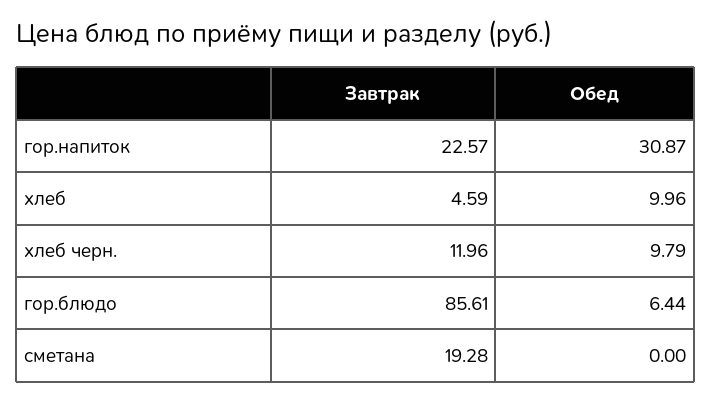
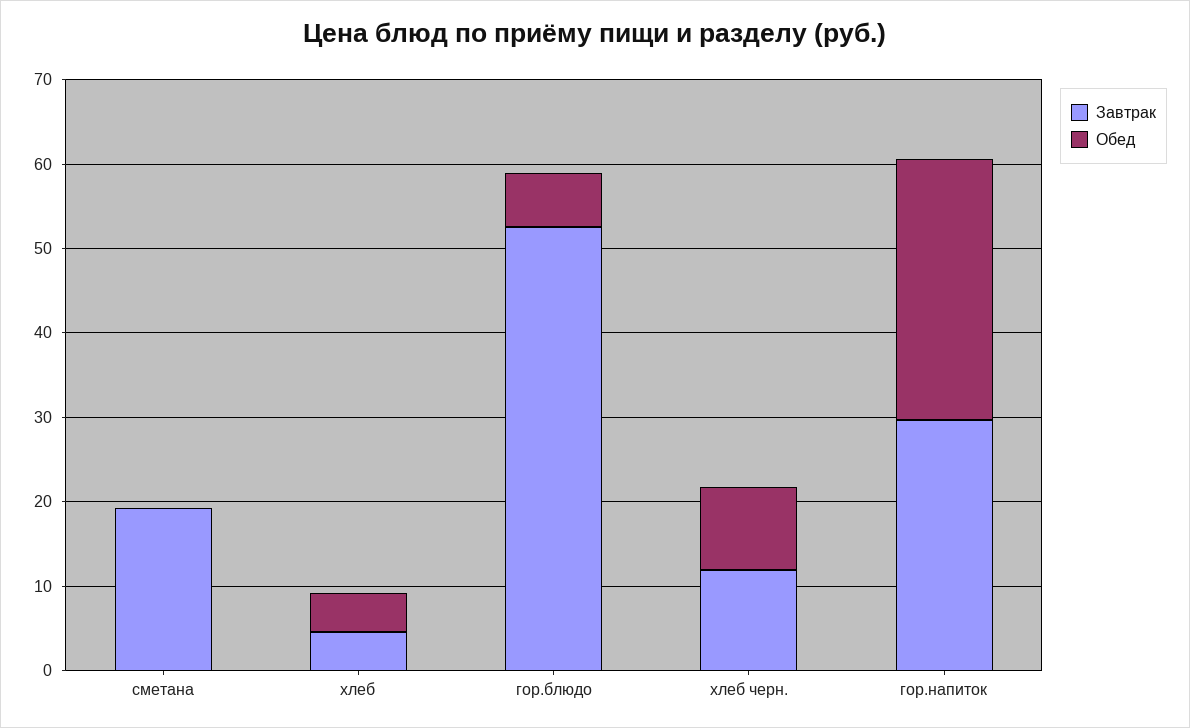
  {
    "Завтрак": {
-     "гор.напиток": 22.57,
+     "гор.напиток": 30,
      "хлеб": 4.59,
      "хлеб черн.": 11.96,
-     "гор.блюдо": 85.61,
+     "гор.блюдо": 52,
      "сметана": 19.28
    },
    "Обед": {
      "гор.напиток": 30.87,
-     "хлеб": 9.96,
+     "хлеб": 4,
      "хлеб черн.": 9.79,
      "гор.блюдо": 6.44,
      "сметана": 0
    }
  }

